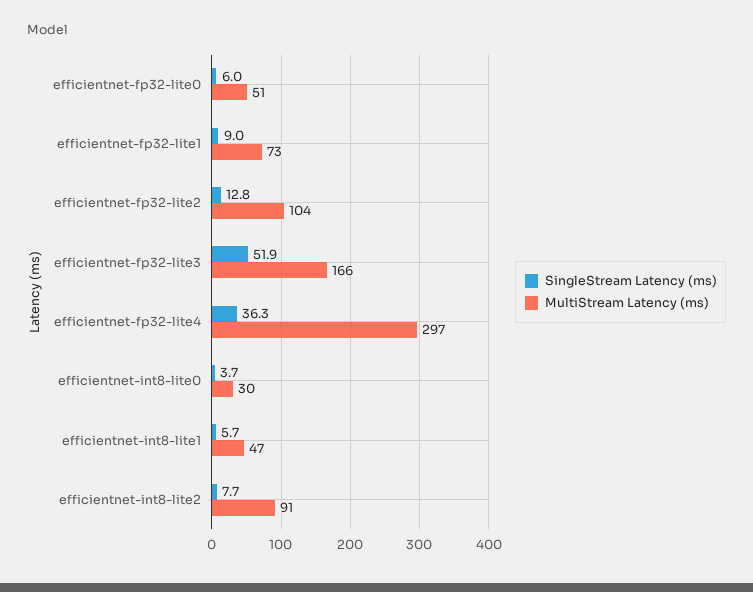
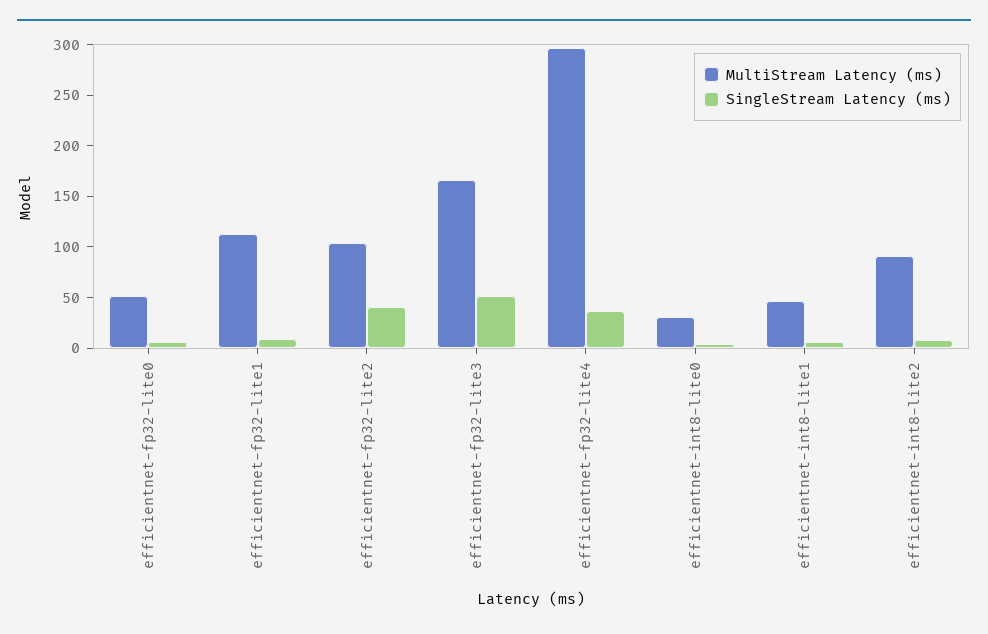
  {
    "SingleStream Latency (ms)": {
      "efficientnet-fp32-lite0": 6,
      "efficientnet-fp32-lite1": 9,
-     "efficientnet-fp32-lite2": 12.8,
+     "efficientnet-fp32-lite2": 40,
      "efficientnet-fp32-lite3": 51.9,
      "efficientnet-fp32-lite4": 36.3,
      "efficientnet-int8-lite0": 3.7,
      "efficientnet-int8-lite1": 5.7,
      "efficientnet-int8-lite2": 7.7
    },
    "MultiStream Latency (ms)": {
      "efficientnet-fp32-lite0": 51,
-     "efficientnet-fp32-lite1": 73,
+     "efficientnet-fp32-lite1": 110,
      "efficientnet-fp32-lite2": 104,
      "efficientnet-fp32-lite3": 166,
      "efficientnet-fp32-lite4": 297,
      "efficientnet-int8-lite0": 30,
      "efficientnet-int8-lite1": 47,
      "efficientnet-int8-lite2": 91
    }
  }

